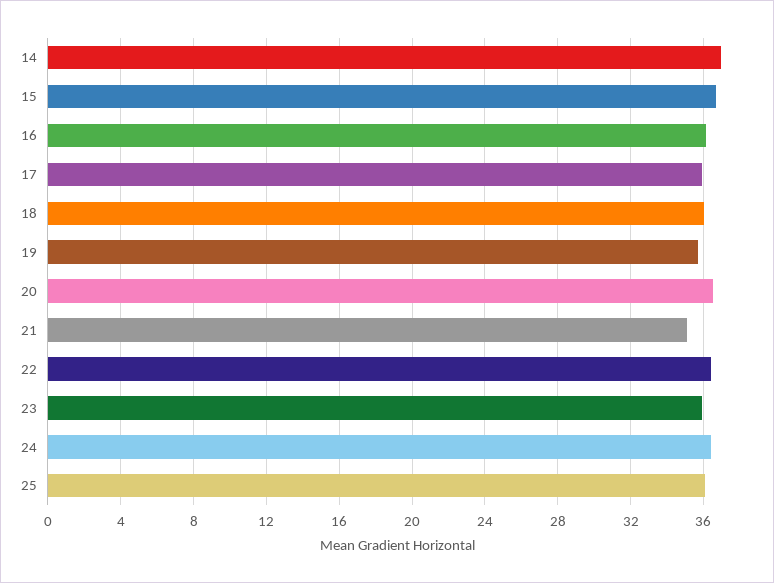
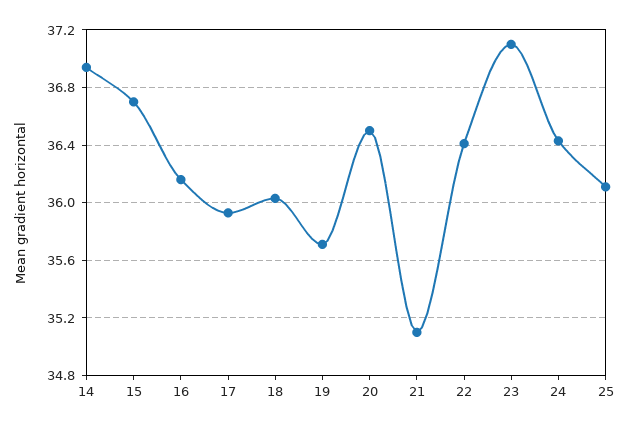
  {
    "14": 36.95,
    "15": 36.7,
    "16": 36.15,
    "17": 35.95,
    "18": 36.05,
    "19": 35.7,
    "20": 36.5,
    "21": 35.1,
    "22": 36.4,
-   "23": 36,
+   "23": 37.1,
    "24": 36.45,
    "25": 36.1
  }

